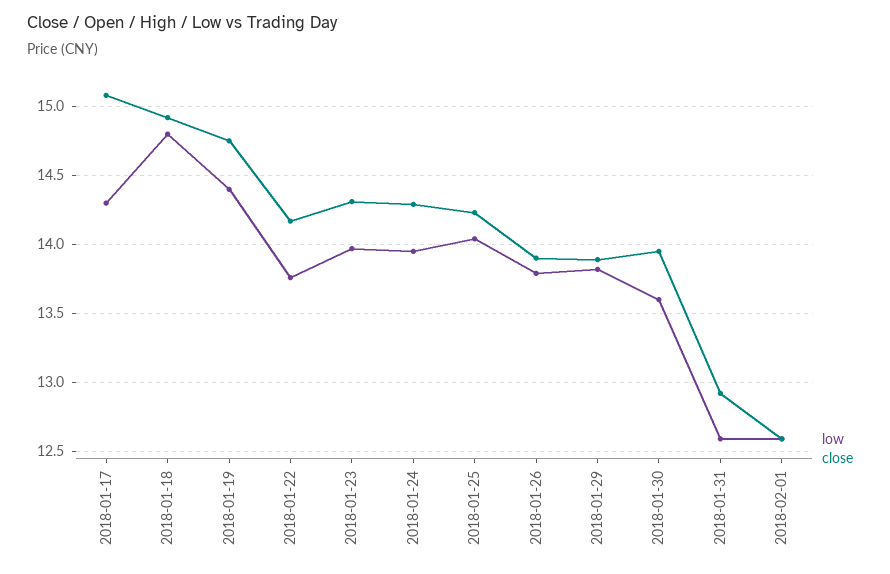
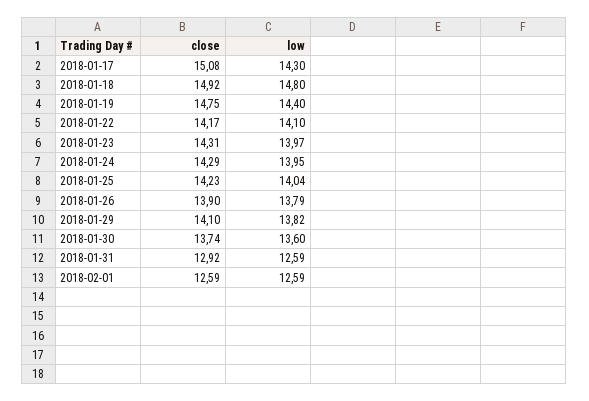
  {
    "low": {
      "2018-01-17": 14.3,
      "2018-01-18": 14.8,
      "2018-01-19": 14.4,
-     "2018-01-22": 13.75,
+     "2018-01-22": 14.1,
      "2018-01-23": 13.97,
      "2018-01-24": 13.95,
      "2018-01-25": 14.04,
      "2018-01-26": 13.79,
      "2018-01-29": 13.82,
      "2018-01-30": 13.6,
      "2018-01-31": 12.59,
      "2018-02-01": 12.59
    },
    "close": {
      "2018-01-17": 15.08,
      "2018-01-18": 14.92,
      "2018-01-19": 14.75,
      "2018-01-22": 14.17,
      "2018-01-23": 14.31,
      "2018-01-24": 14.29,
      "2018-01-25": 14.23,
      "2018-01-26": 13.9,
-     "2018-01-29": 13.9,
+     "2018-01-29": 14.1,
-     "2018-01-30": 13.95,
+     "2018-01-30": 13.74,
      "2018-01-31": 12.92,
      "2018-02-01": 12.59
    }
  }

